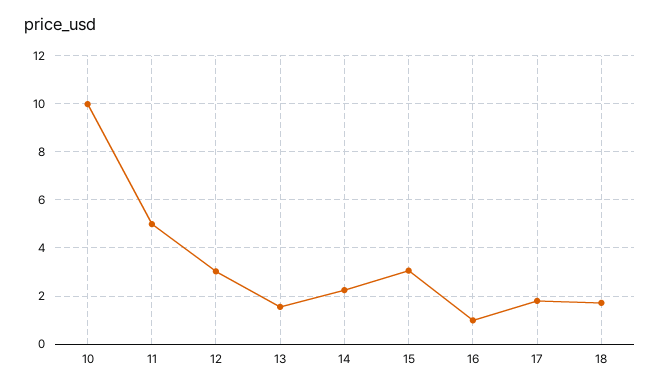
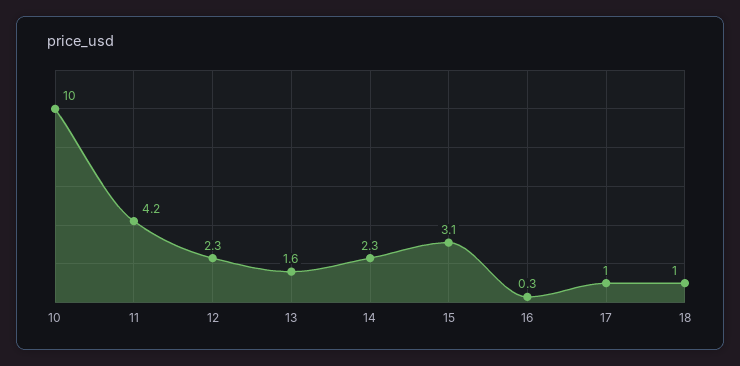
  {
    "10": 10,
-   "11": 5,
+   "11": 4.2,
-   "12": 3,
+   "12": 2.3,
    "13": 1.6,
    "14": 2.3,
    "15": 3.1,
-   "16": 1,
+   "16": 0.3,
-   "17": 1.75,
+   "17": 1,
-   "18": 1.75
+   "18": 1
  }

